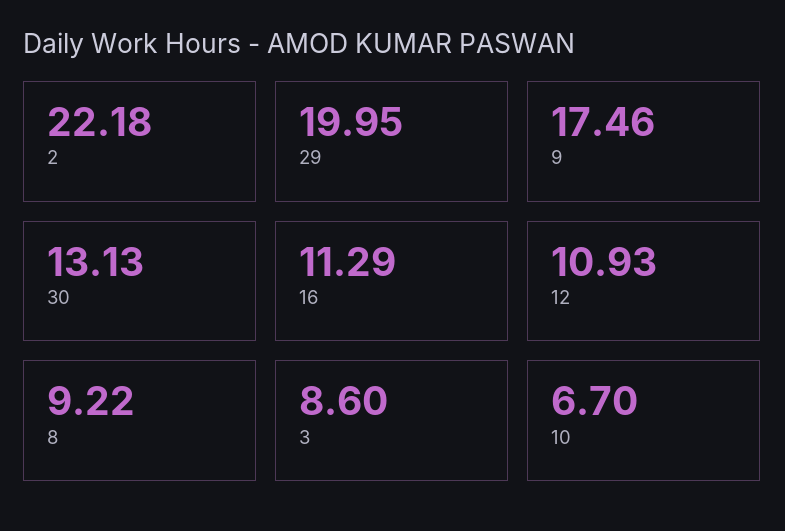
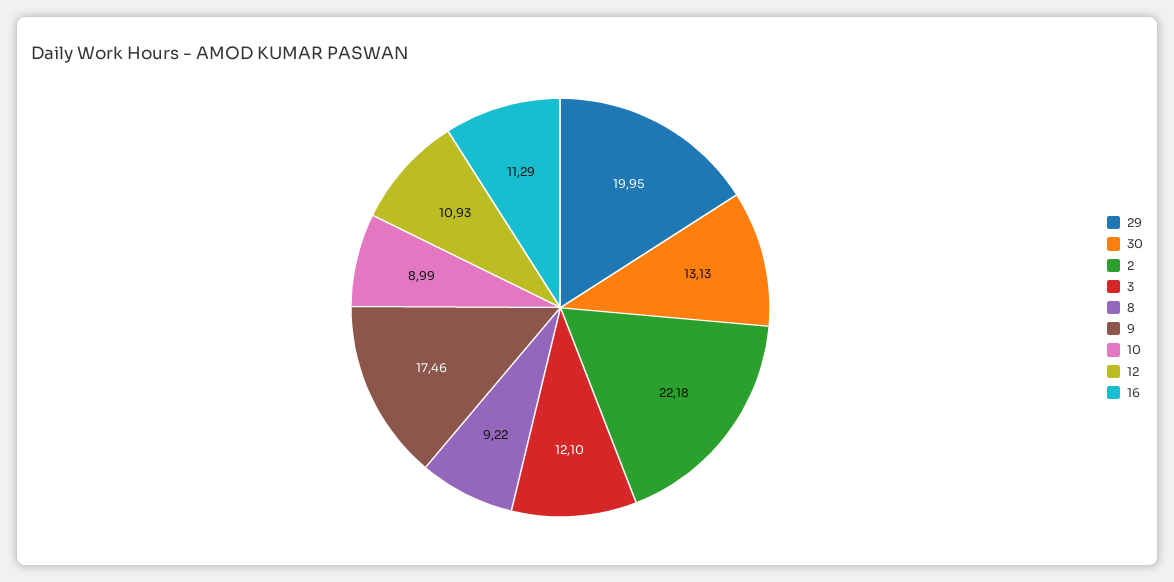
  {
    "2": 22.18,
    "29": 19.95,
    "9": 17.46,
    "30": 13.13,
    "16": 11.29,
    "12": 10.93,
    "8": 9.22,
-   "3": 8.6,
+   "3": 12.1,
-   "10": 6.7
+   "10": 8.99
  }

